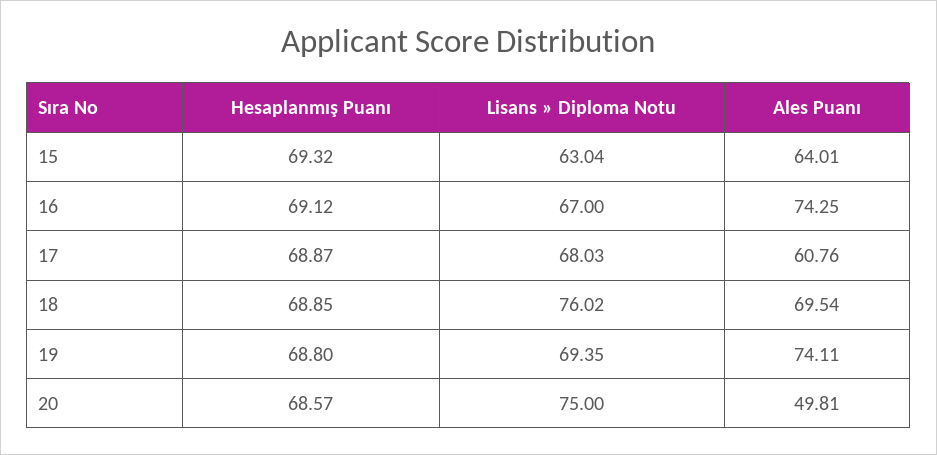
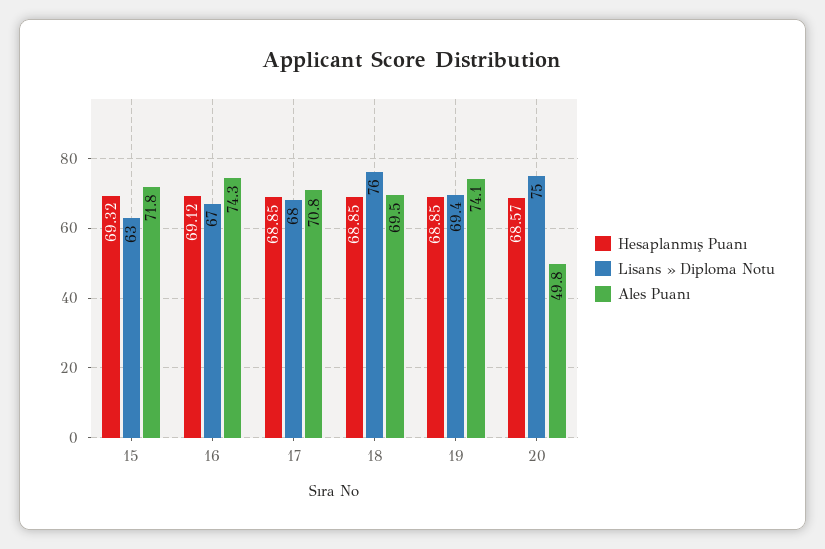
  {
    "Hesaplanmış Puanı": {
      "15": 69.32,
      "16": 69.12,
-     "17": 68.87,
+     "17": 68.85,
      "18": 68.85,
-     "19": 68.8,
+     "19": 68.85,
      "20": 68.57
    },
    "Lisans » Diploma Notu": {
      "15": 63.04,
      "16": 67,
      "17": 68.03,
      "18": 76.02,
      "19": 69.35,
      "20": 75
    },
    "Ales Puanı": {
-     "15": 64.01,
+     "15": 71.8,
      "16": 74.25,
-     "17": 60.76,
+     "17": 70.8,
      "18": 69.54,
      "19": 74.11,
      "20": 49.81
    }
  }

